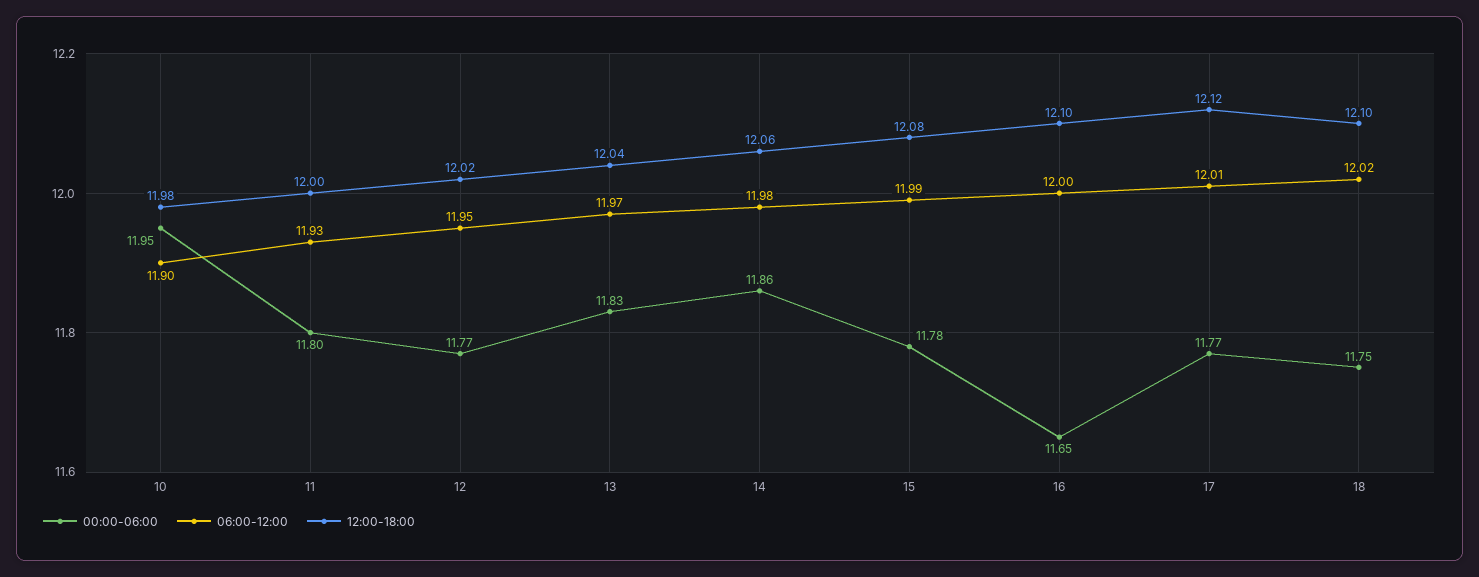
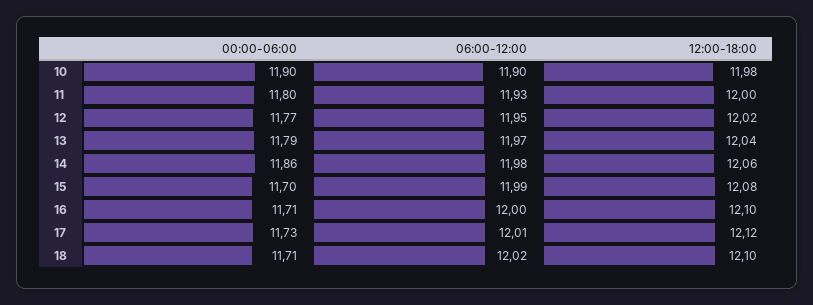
  {
    "00:00-06:00": {
-     "10": 11.95,
+     "10": 11.9,
      "11": 11.8,
      "12": 11.77,
-     "13": 11.83,
+     "13": 11.79,
      "14": 11.86,
-     "15": 11.78,
+     "15": 11.7,
-     "16": 11.65,
+     "16": 11.71,
-     "17": 11.77,
+     "17": 11.73,
-     "18": 11.75
+     "18": 11.71
    },
    "06:00-12:00": {
      "10": 11.9,
      "11": 11.93,
      "12": 11.95,
      "13": 11.97,
      "14": 11.98,
      "15": 11.99,
      "16": 12,
      "17": 12.01,
      "18": 12.02
    },
    "12:00-18:00": {
      "10": 11.98,
      "11": 12,
      "12": 12.02,
      "13": 12.04,
      "14": 12.06,
      "15": 12.08,
      "16": 12.1,
      "17": 12.12,
      "18": 12.1
    }
  }

